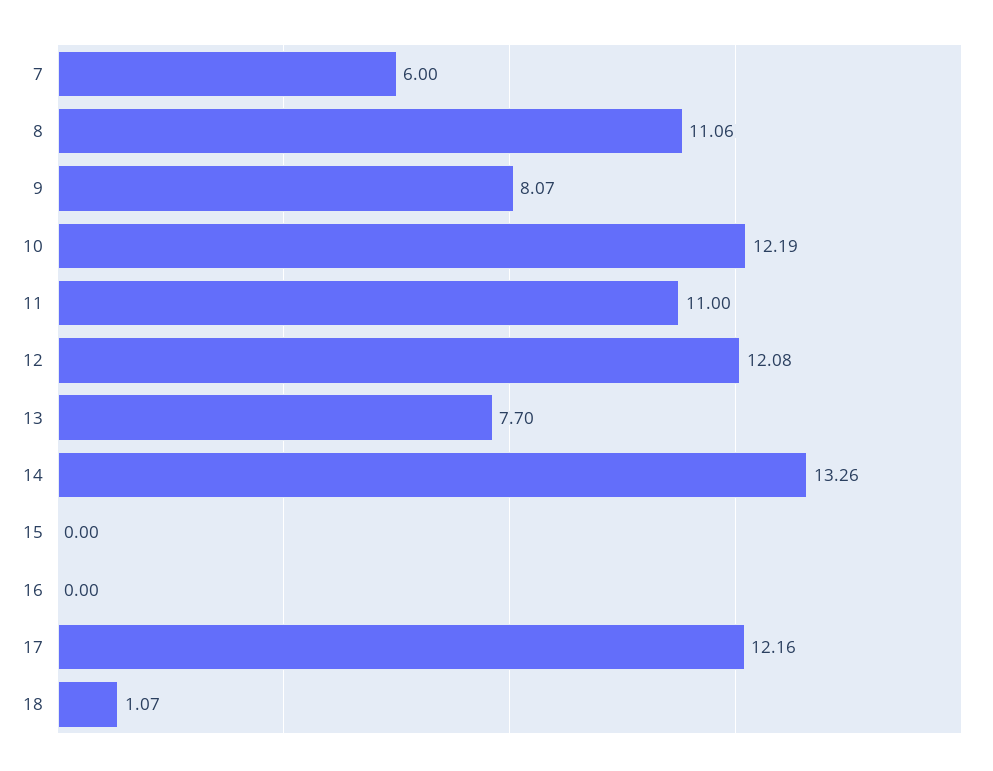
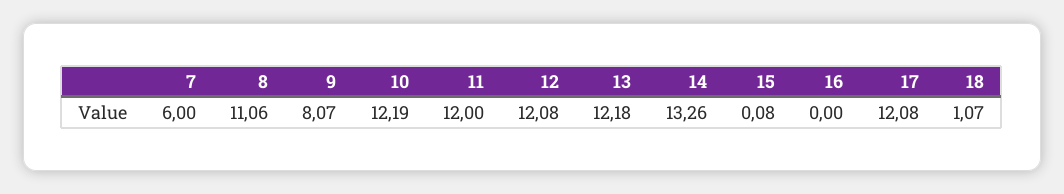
  {
    "7": 6,
    "8": 11.06,
    "9": 8.07,
    "10": 12.19,
-   "11": 11,
+   "11": 12,
    "12": 12.08,
-   "13": 7.7,
+   "13": 12.18,
    "14": 13.26,
-   "15": 0,
+   "15": 0.08,
    "16": 0,
-   "17": 12.16,
+   "17": 12.08,
    "18": 1.07
  }

